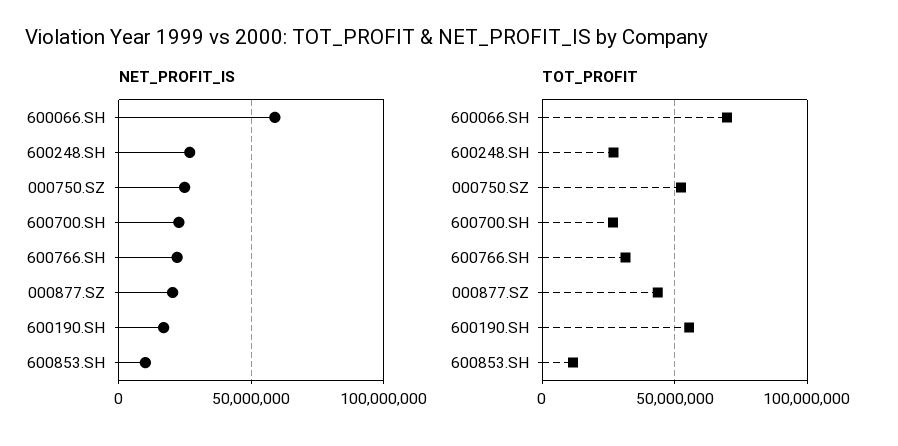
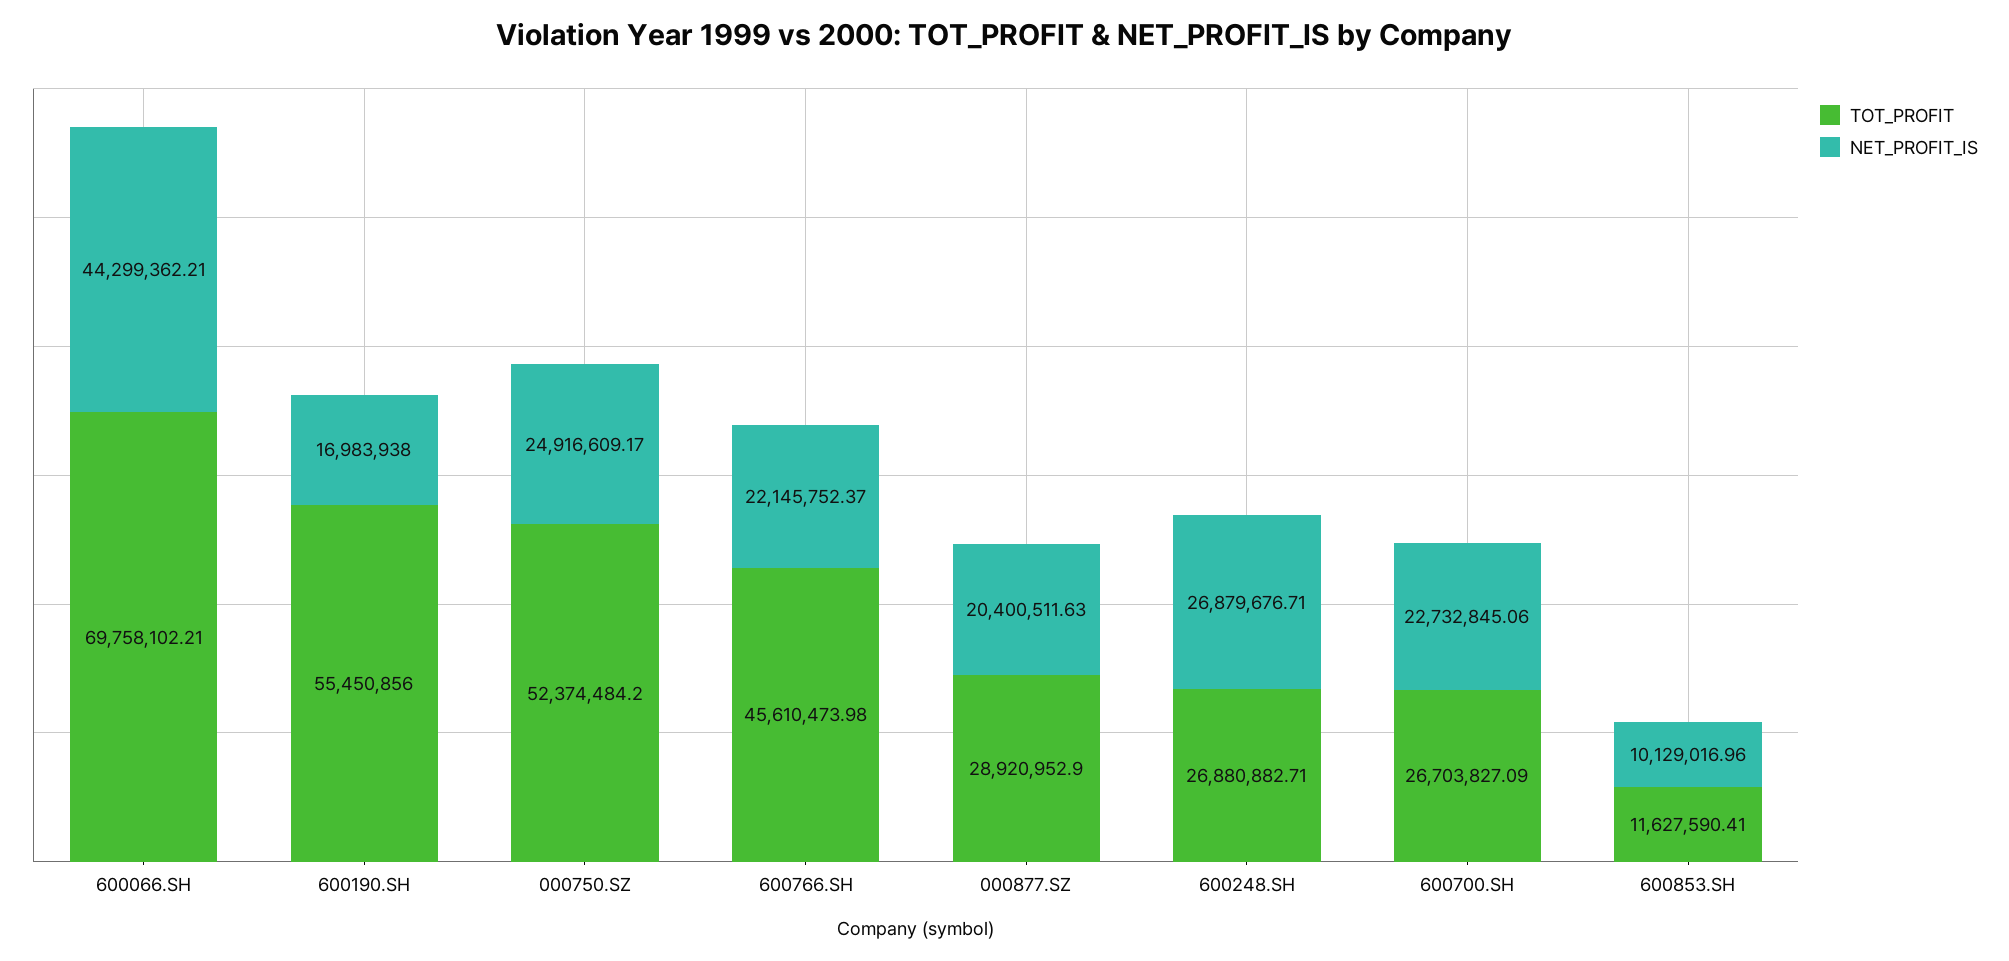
  {
    "NET_PROFIT_IS": {
-     "600066.SH": 60000000,
+     "600066.SH": 44299362.21,
      "600248.SH": 26879676.71,
      "000750.SZ": 24916609.17,
      "600700.SH": 22732845.06,
      "600766.SH": 22145752.37,
      "000877.SZ": 20400511.63,
      "600190.SH": 16983938,
      "600853.SH": 10129016.96
    },
    "TOT_PROFIT": {
      "600066.SH": 69758102.21,
      "600248.SH": 26880882.71,
      "000750.SZ": 52374484.2,
      "600700.SH": 26703827.09,
-     "600766.SH": 30000000,
+     "600766.SH": 45610473.98,
-     "000877.SZ": 45000000,
+     "000877.SZ": 28920952.9,
      "600190.SH": 55450856,
      "600853.SH": 11627590.41
    }
  }

